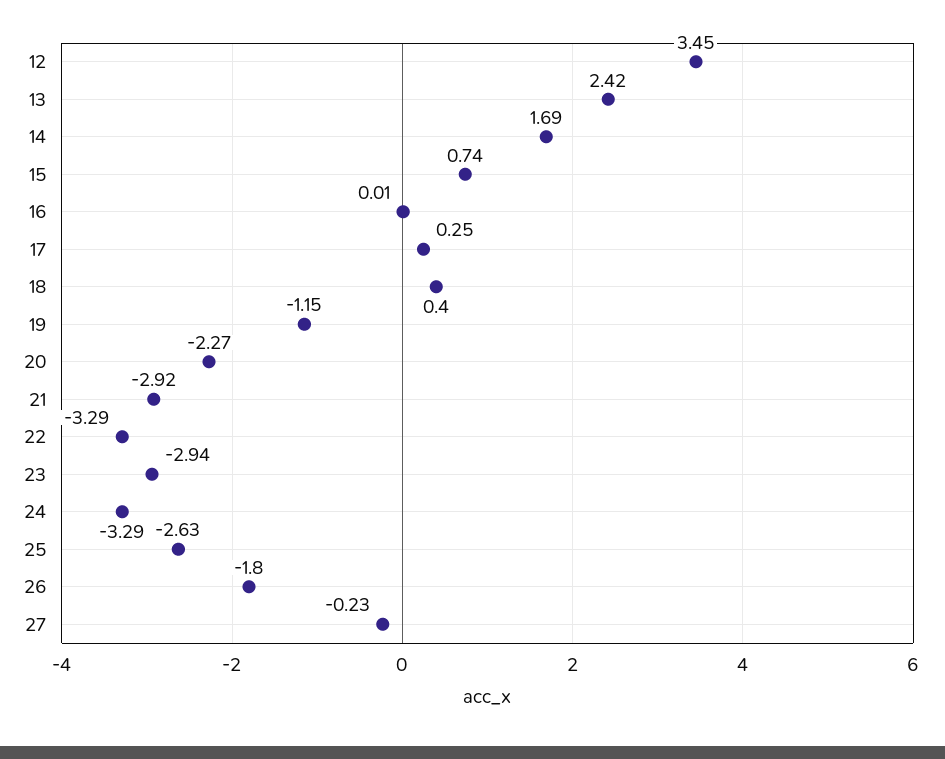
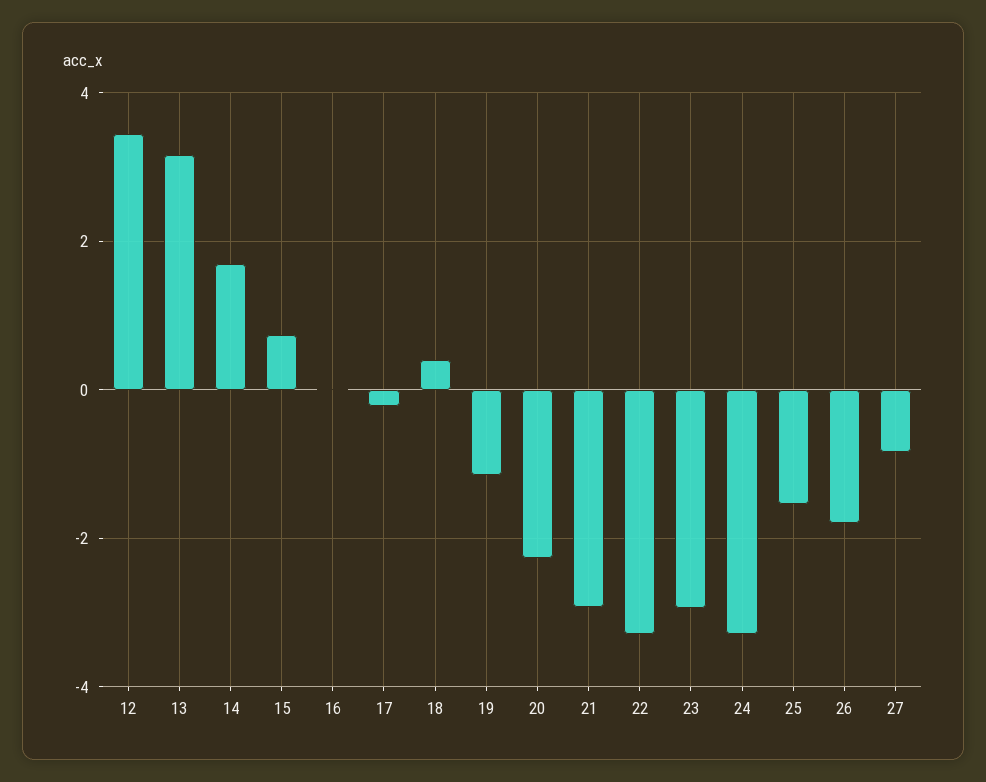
  {
    "12": 3.45,
-   "13": 2.42,
+   "13": 3.2,
    "14": 1.69,
    "15": 0.74,
    "16": 0.01,
-   "17": 0.25,
+   "17": -0.2,
    "18": 0.4,
    "19": -1.15,
    "20": -2.27,
    "21": -2.92,
    "22": -3.29,
    "23": -2.94,
    "24": -3.29,
-   "25": -2.63,
+   "25": -1.6,
    "26": -1.8,
-   "27": -0.23
+   "27": -0.8
  }

